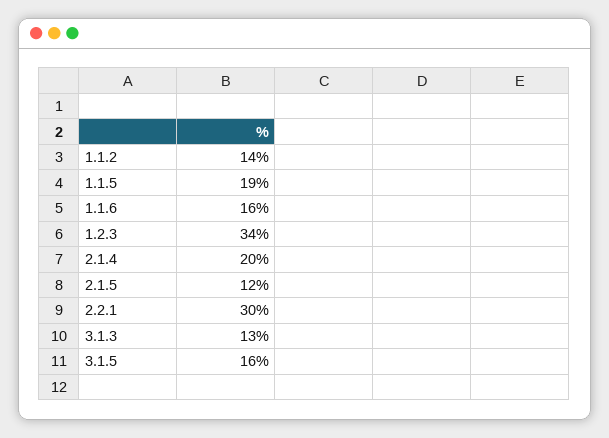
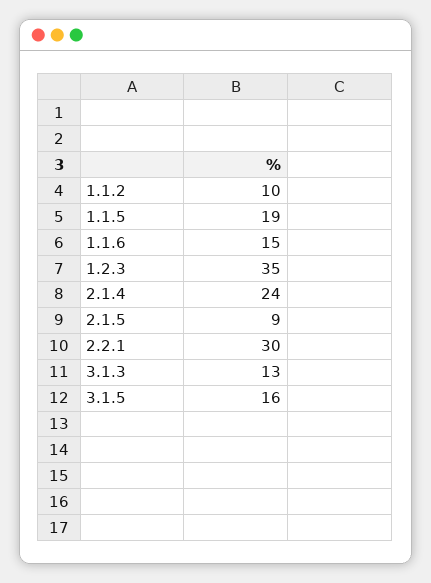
  {
-   "1.1.2": 14,
+   "1.1.2": 10,
    "1.1.5": 19,
-   "1.1.6": 16,
+   "1.1.6": 15,
-   "1.2.3": 34,
+   "1.2.3": 35,
-   "2.1.4": 20,
+   "2.1.4": 24,
-   "2.1.5": 12,
+   "2.1.5": 9,
    "2.2.1": 30,
    "3.1.3": 13,
    "3.1.5": 16
  }

